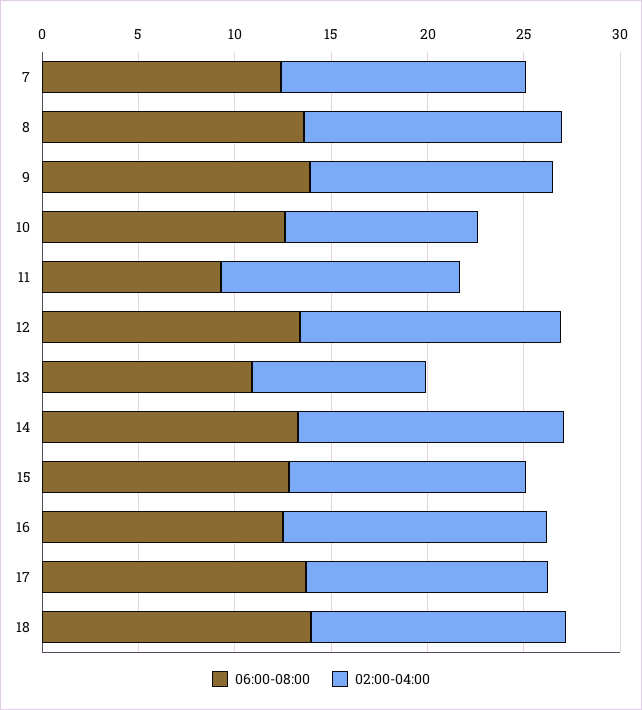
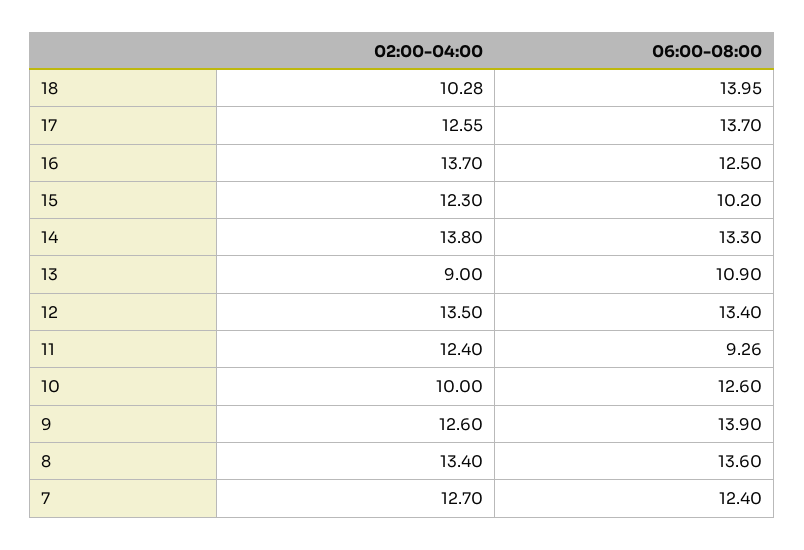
  {
    "06:00-08:00": {
      "7": 12.4,
      "8": 13.6,
      "9": 13.9,
      "10": 12.6,
      "11": 9.26,
      "12": 13.4,
      "13": 10.9,
      "14": 13.3,
-     "15": 13,
+     "15": 10.2,
      "16": 12.5,
      "17": 13.7,
      "18": 13.95
    },
    "02:00-04:00": {
      "7": 12.7,
      "8": 13.4,
      "9": 12.6,
      "10": 10,
      "11": 12.4,
      "12": 13.5,
      "13": 9,
      "14": 13.8,
      "15": 12.3,
      "16": 13.7,
      "17": 12.55,
-     "18": 13
+     "18": 10.28
    }
  }

